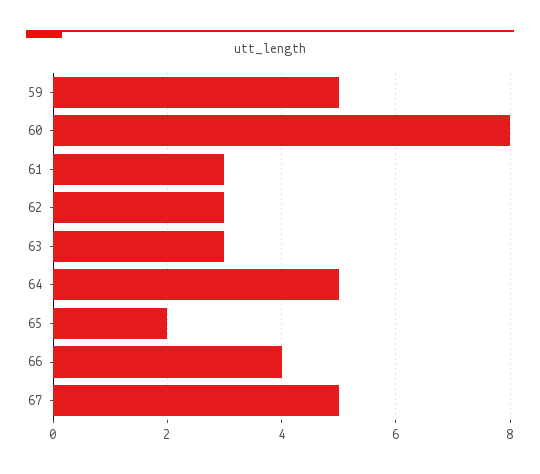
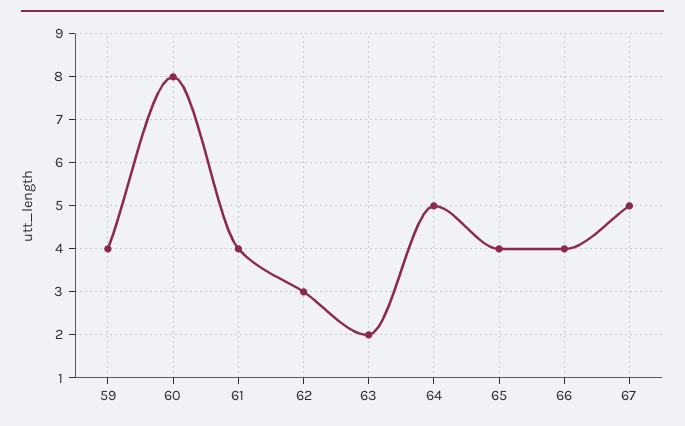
  {
-   "59": 5,
+   "59": 4,
    "60": 8,
-   "61": 3,
+   "61": 4,
    "62": 3,
-   "63": 3,
+   "63": 2,
    "64": 5,
-   "65": 2,
+   "65": 4,
    "66": 4,
    "67": 5
  }

